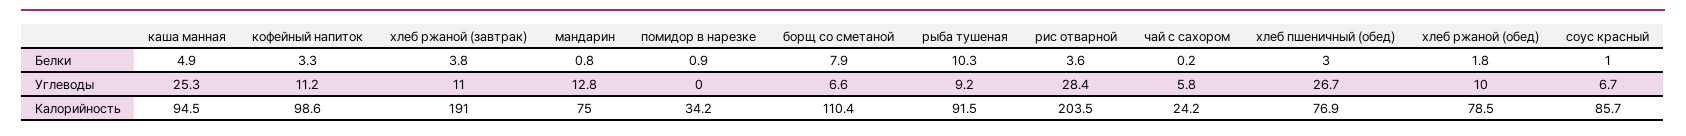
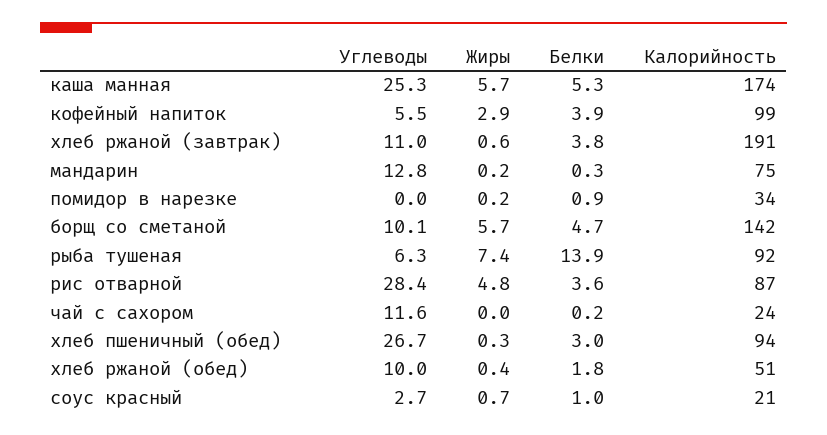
  {
    "каша манная": {
-     "Белки": 4.9,
+     "Белки": 5.3,
      "Углеводы": 25.3,
-     "Калорийность": 94.5
+     "Калорийность": 174,
+     "Жиры": 5.7
    },
    "кофейный напиток": {
-     "Белки": 3.3,
+     "Белки": 3.9,
-     "Углеводы": 11.2,
+     "Углеводы": 5.5,
-     "Калорийность": 98.6
+     "Калорийность": 98.6,
+     "Жиры": 2.9
    },
    "хлеб ржаной (завтрак)": {
      "Белки": 3.8,
      "Углеводы": 11,
-     "Калорийность": 191
+     "Калорийность": 191,
+     "Жиры": 0.6
    },
    "мандарин": {
-     "Белки": 0.8,
+     "Белки": 0.3,
      "Углеводы": 12.8,
-     "Калорийность": 75
+     "Калорийность": 75,
+     "Жиры": 0.2
    },
    "помидор в нарезке": {
      "Белки": 0.9,
      "Углеводы": 0,
-     "Калорийность": 34.2
+     "Калорийность": 34.2,
+     "Жиры": 0.2
    },
    "борщ со сметаной": {
-     "Белки": 7.9,
+     "Белки": 4.7,
-     "Углеводы": 6.6,
+     "Углеводы": 10.1,
-     "Калорийность": 110.4
+     "Калорийность": 142,
+     "Жиры": 5.7
    },
    "рыба тушеная": {
-     "Белки": 10.3,
+     "Белки": 13.9,
-     "Углеводы": 9.2,
+     "Углеводы": 6.3,
-     "Калорийность": 91.5
+     "Калорийность": 91.5,
+     "Жиры": 7.4
    },
    "рис отварной": {
      "Белки": 3.6,
      "Углеводы": 28.4,
-     "Калорийность": 203.5
+     "Калорийность": 87,
+     "Жиры": 4.8
    },
    "чай с сахором": {
      "Белки": 0.2,
-     "Углеводы": 5.8,
+     "Углеводы": 11.6,
-     "Калорийность": 24.2
+     "Калорийность": 24.2,
+     "Жиры": 0
    },
    "хлеб пшеничный (обед)": {
      "Белки": 3,
      "Углеводы": 26.7,
-     "Калорийность": 76.9
+     "Калорийность": 94,
+     "Жиры": 0.3
    },
    "хлеб ржаной (обед)": {
      "Белки": 1.8,
      "Углеводы": 10,
-     "Калорийность": 78.5
+     "Калорийность": 51,
+     "Жиры": 0.4
    },
    "соус красный": {
      "Белки": 1,
-     "Углеводы": 6.7,
+     "Углеводы": 2.7,
-     "Калорийность": 85.7
+     "Калорийность": 21,
+     "Жиры": 0.7
    }
  }

